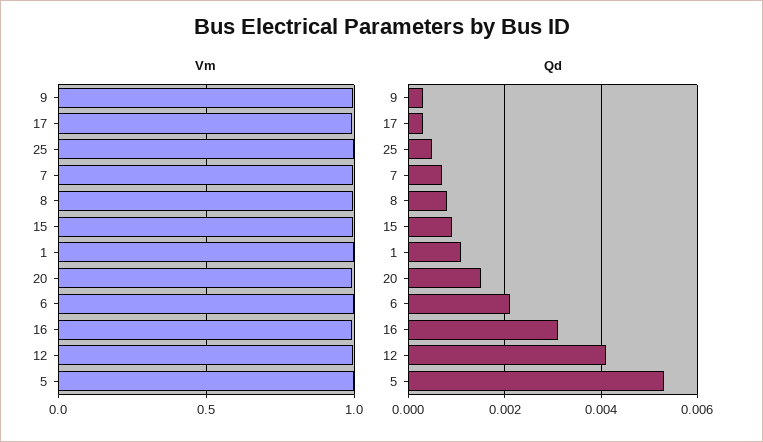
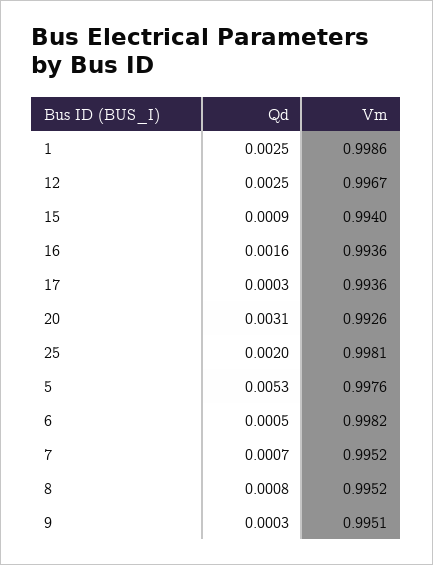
  {
    "Vm": {
      "9": 0.9951,
      "17": 0.9936,
      "25": 0.9981,
      "7": 0.9952,
      "8": 0.9952,
      "15": 0.994,
      "1": 0.9986,
      "20": 0.9926,
      "6": 0.9982,
      "16": 0.9936,
      "12": 0.9967,
      "5": 0.9976
    },
    "Qd": {
      "9": 0.0003,
      "17": 0.0003,
-     "25": 0.0005,
+     "25": 0.002,
      "7": 0.0007,
      "8": 0.0008,
      "15": 0.0009,
-     "1": 0.001,
+     "1": 0.0025,
-     "20": 0.0015,
+     "20": 0.0031,
-     "6": 0.002,
+     "6": 0.0005,
-     "16": 0.003,
+     "16": 0.0016,
-     "12": 0.004,
+     "12": 0.0025,
      "5": 0.0053
    }
  }

